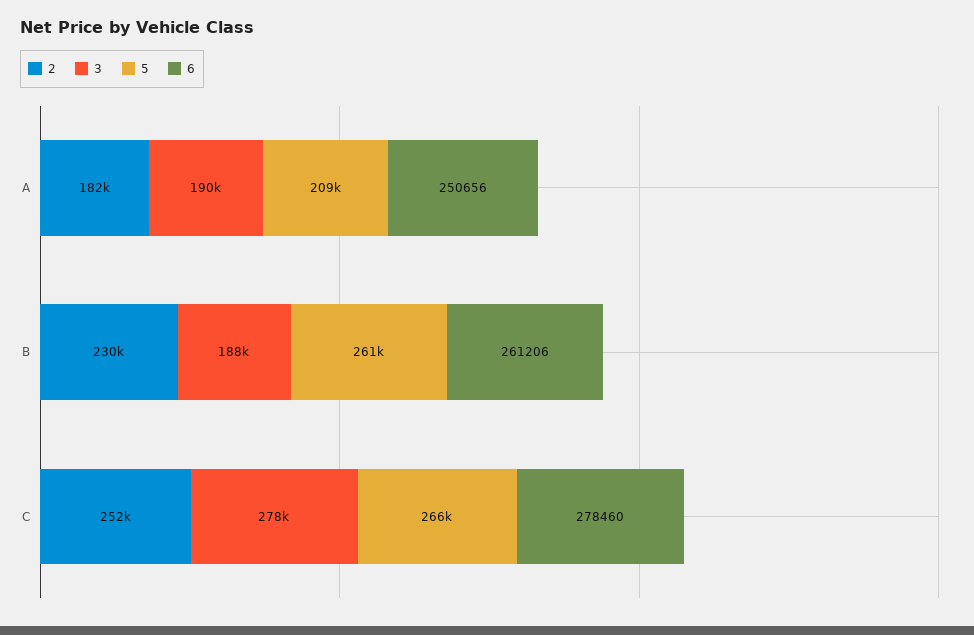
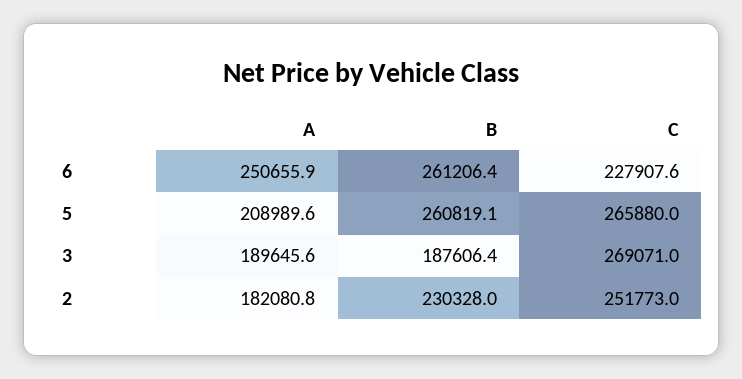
  {
    "2": {
      "A": 182080.8,
      "B": 230328,
      "C": 251773
    },
    "3": {
      "A": 189645.6,
      "B": 187606.4,
-     "C": 278000
+     "C": 269071
    },
    "5": {
      "A": 208989.6,
      "B": 260819.1,
      "C": 265880
    },
    "6": {
      "A": 250655.9,
      "B": 261206.4,
-     "C": 278460
+     "C": 227907.6
    }
  }

